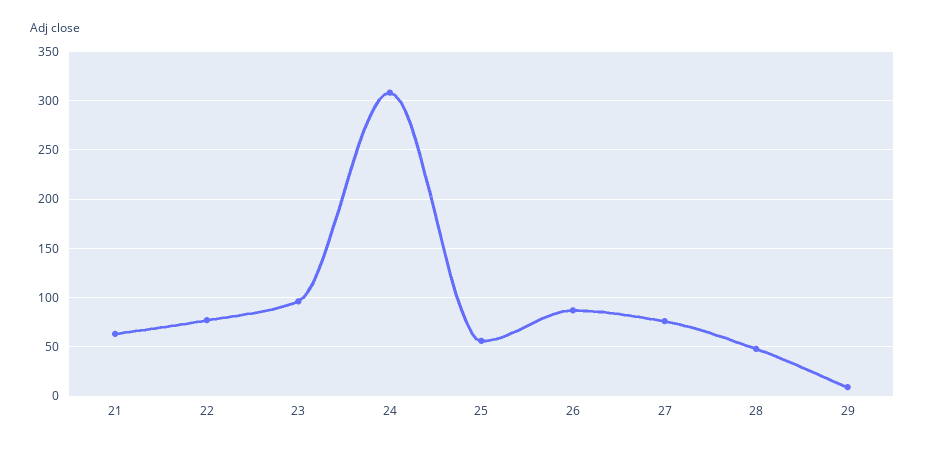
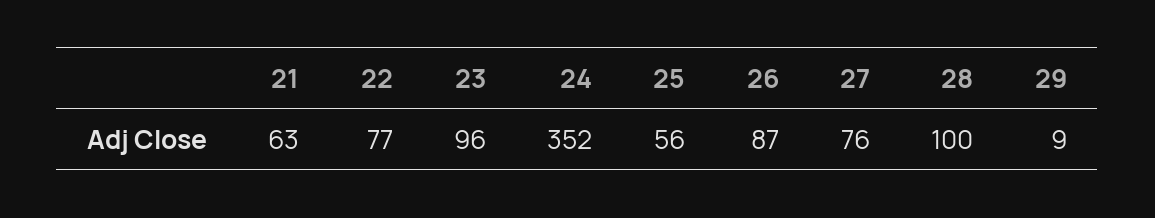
  {
    "21": 63,
    "22": 77,
    "23": 96,
-   "24": 310,
+   "24": 352,
    "25": 56,
    "26": 87,
    "27": 76,
-   "28": 50,
+   "28": 100,
    "29": 9
  }

